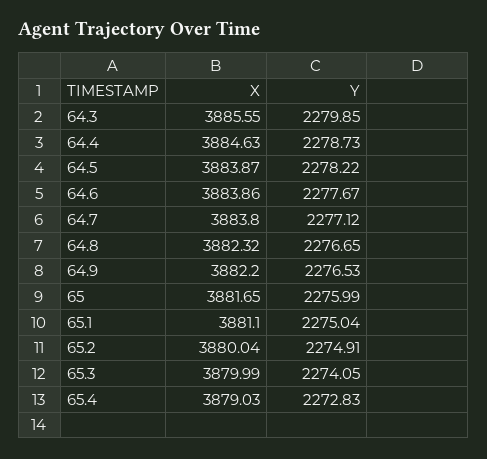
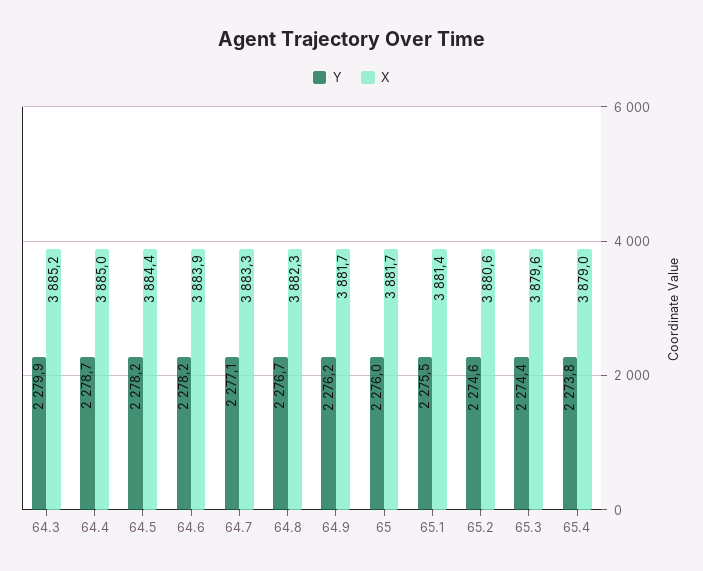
  {
    "X": {
-     "64.3": 3885.55,
+     "64.3": 3885.2,
-     "64.4": 3884.63,
+     "64.4": 3885,
-     "64.5": 3883.87,
+     "64.5": 3884.4,
      "64.6": 3883.86,
-     "64.7": 3883.8,
+     "64.7": 3883.3,
      "64.8": 3882.32,
-     "64.9": 3882.2,
+     "64.9": 3881.7,
      "65": 3881.65,
-     "65.1": 3881.1,
+     "65.1": 3881.4,
-     "65.2": 3880.04,
+     "65.2": 3880.6,
-     "65.3": 3879.99,
+     "65.3": 3879.6,
      "65.4": 3879.03
    },
    "Y": {
      "64.3": 2279.85,
      "64.4": 2278.73,
      "64.5": 2278.22,
-     "64.6": 2277.67,
+     "64.6": 2278.2,
      "64.7": 2277.12,
      "64.8": 2276.65,
-     "64.9": 2276.53,
+     "64.9": 2276.2,
      "65": 2275.99,
-     "65.1": 2275.04,
+     "65.1": 2275.5,
-     "65.2": 2274.91,
+     "65.2": 2274.6,
-     "65.3": 2274.05,
+     "65.3": 2274.4,
-     "65.4": 2272.83
+     "65.4": 2273.8
    }
  }

